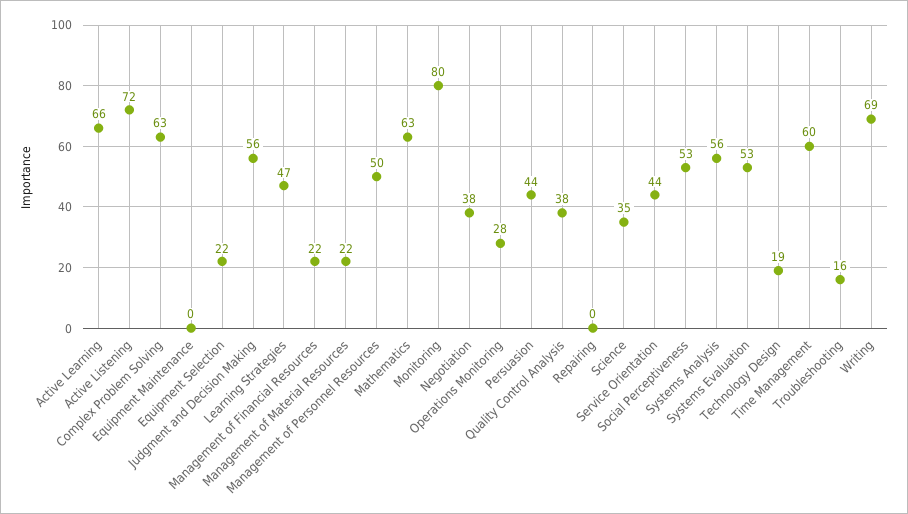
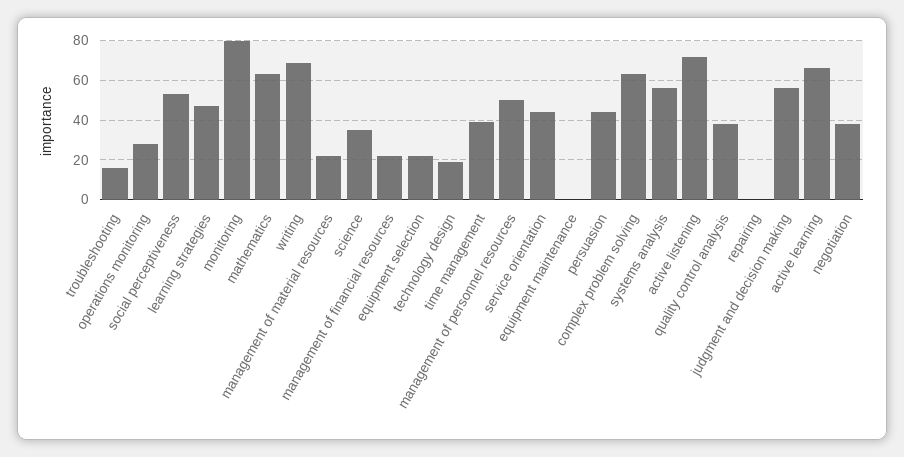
  {
    "Active Learning": 66,
    "Active Listening": 72,
    "Complex Problem Solving": 63,
    "Equipment Maintenance": 0,
    "Equipment Selection": 22,
    "Judgment and Decision Making": 56,
    "Learning Strategies": 47,
    "Management of Financial Resources": 22,
    "Management of Material Resources": 22,
    "Management of Personnel Resources": 50,
    "Mathematics": 63,
    "Monitoring": 80,
    "Negotiation": 38,
    "Operations Monitoring": 28,
    "Persuasion": 44,
    "Quality Control Analysis": 38,
    "Repairing": 0,
    "Science": 35,
    "Service Orientation": 44,
    "Social Perceptiveness": 53,
    "Systems Analysis": 56,
-   "Systems Evaluation": 53,
    "Technology Design": 19,
-   "Time Management": 60,
+   "Time Management": 40,
    "Troubleshooting": 16,
    "Writing": 69
  }

